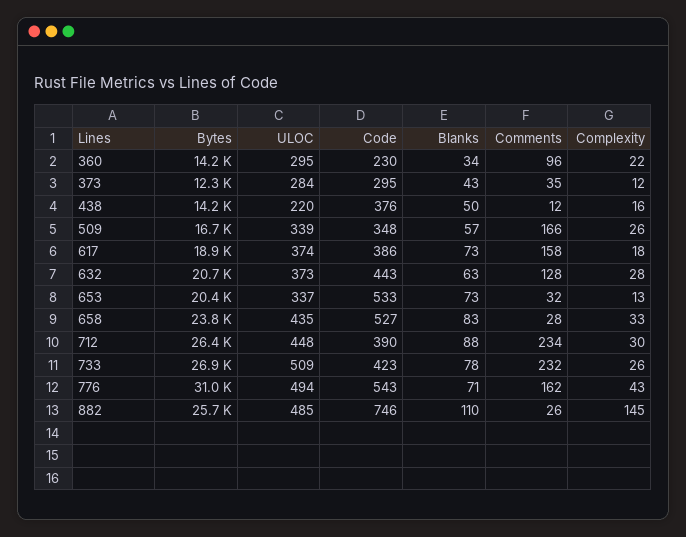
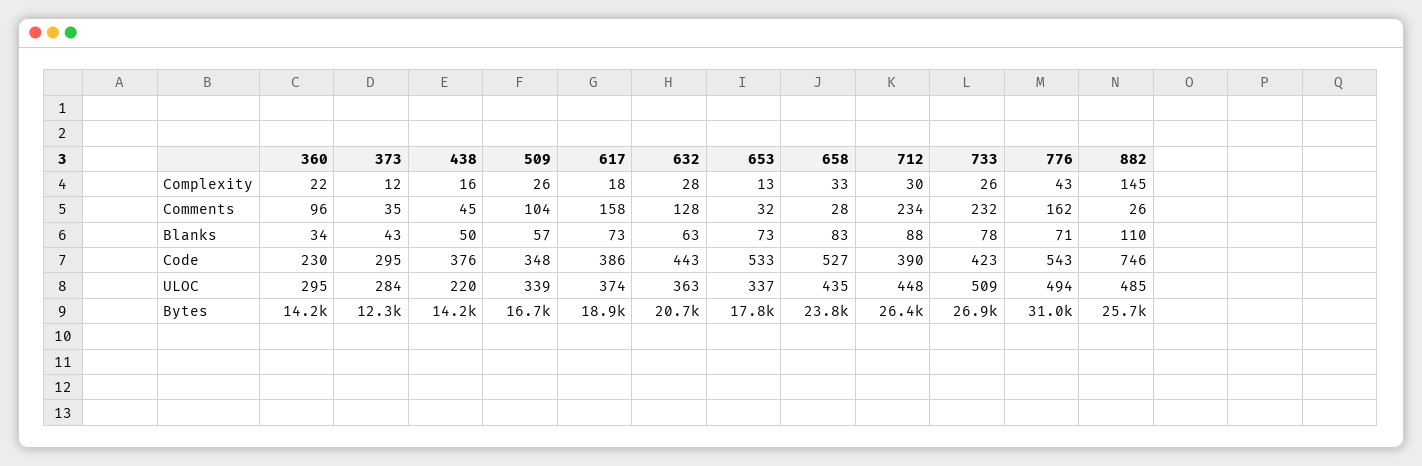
  {
    "Bytes": {
      "360": 14200,
      "373": 12300,
      "438": 14200,
      "509": 16700,
      "617": 18900,
      "632": 20700,
-     "653": 20400,
+     "653": 17800,
      "658": 23800,
      "712": 26400,
      "733": 26900,
      "776": 31000,
      "882": 25700
    },
    "ULOC": {
      "360": 295,
      "373": 284,
      "438": 220,
      "509": 339,
      "617": 374,
-     "632": 373,
+     "632": 363,
      "653": 337,
      "658": 435,
      "712": 448,
      "733": 509,
      "776": 494,
      "882": 485
    },
    "Code": {
      "360": 230,
      "373": 295,
      "438": 376,
      "509": 348,
      "617": 386,
      "632": 443,
      "653": 533,
      "658": 527,
      "712": 390,
      "733": 423,
      "776": 543,
      "882": 746
    },
    "Blanks": {
      "360": 34,
      "373": 43,
      "438": 50,
      "509": 57,
      "617": 73,
      "632": 63,
      "653": 73,
      "658": 83,
      "712": 88,
      "733": 78,
      "776": 71,
      "882": 110
    },
    "Comments": {
      "360": 96,
      "373": 35,
-     "438": 12,
+     "438": 45,
-     "509": 166,
+     "509": 104,
      "617": 158,
      "632": 128,
      "653": 32,
      "658": 28,
      "712": 234,
      "733": 232,
      "776": 162,
      "882": 26
    },
    "Complexity": {
      "360": 22,
      "373": 12,
      "438": 16,
      "509": 26,
      "617": 18,
      "632": 28,
      "653": 13,
      "658": 33,
      "712": 30,
      "733": 26,
      "776": 43,
      "882": 145
    }
  }

